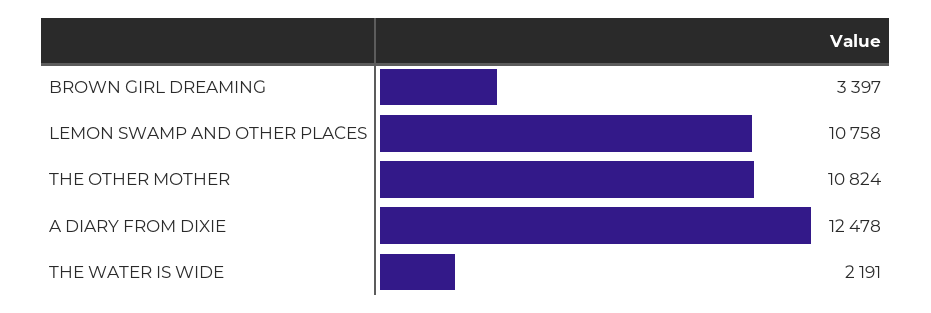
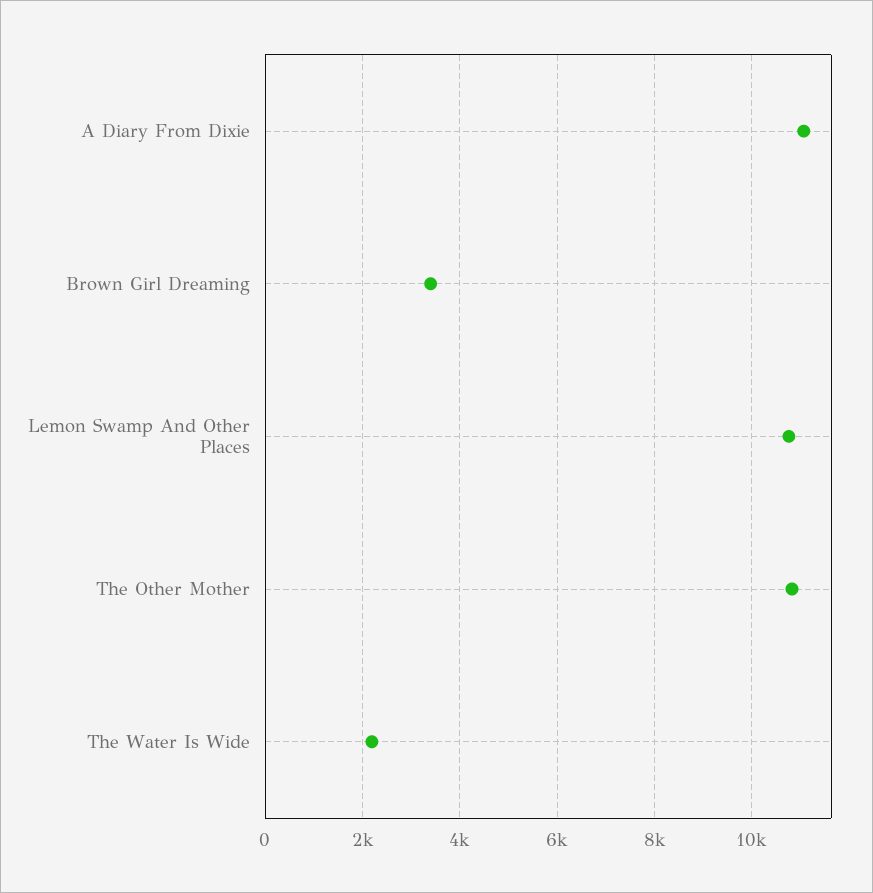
  {
    "BROWN GIRL DREAMING": 3397,
    "LEMON SWAMP AND OTHER PLACES": 10758,
    "THE OTHER MOTHER": 10824,
-   "A DIARY FROM DIXIE": 12478,
+   "A DIARY FROM DIXIE": 11000,
    "THE WATER IS WIDE": 2191
  }

